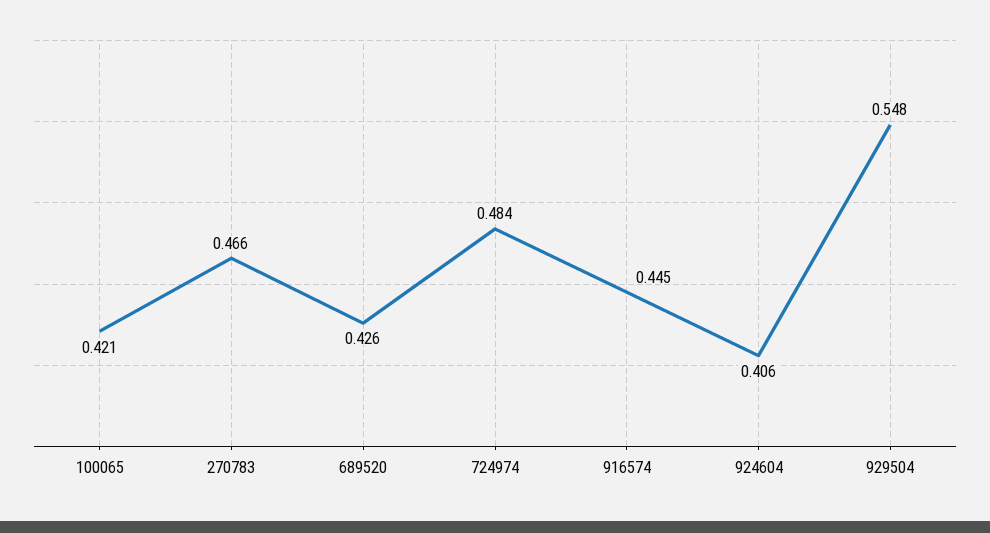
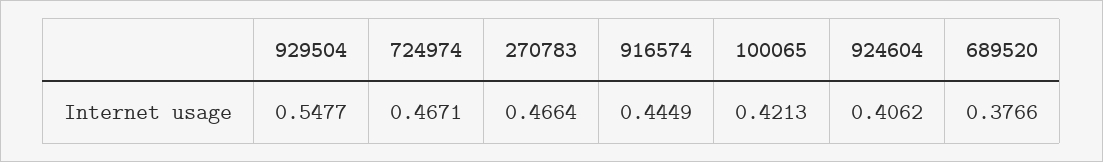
  {
    "100065": 0.4213,
    "270783": 0.4664,
-   "689520": 0.426,
+   "689520": 0.3766,
-   "724974": 0.484,
+   "724974": 0.4671,
    "916574": 0.4449,
    "924604": 0.4062,
    "929504": 0.5477
  }

